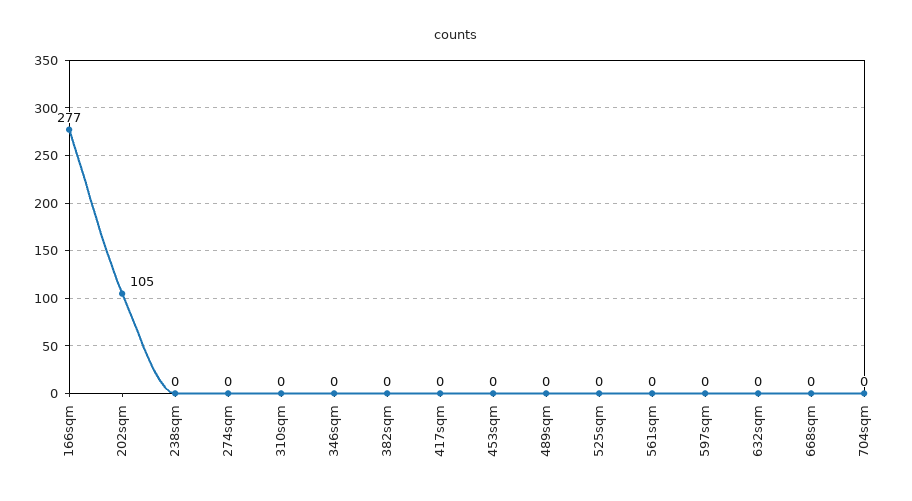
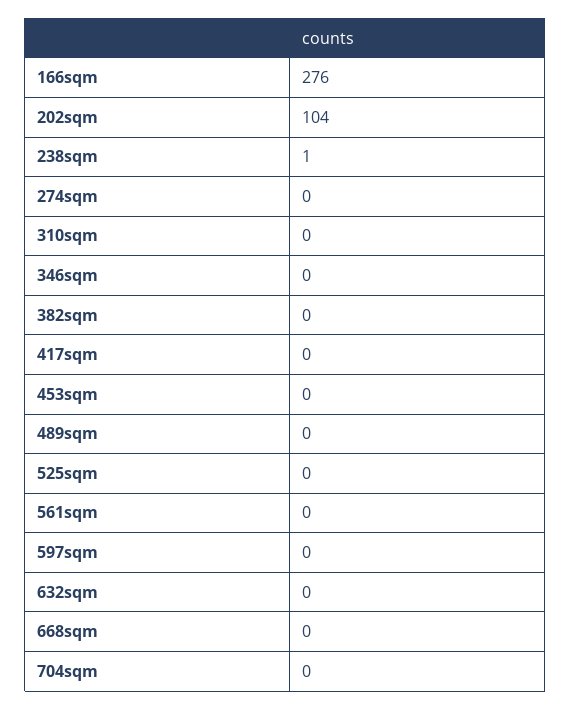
  {
-   "166sqm": 277,
+   "166sqm": 276,
-   "202sqm": 105,
+   "202sqm": 104,
-   "238sqm": 0,
+   "238sqm": 1,
    "274sqm": 0,
    "310sqm": 0,
    "346sqm": 0,
    "382sqm": 0,
    "417sqm": 0,
    "453sqm": 0,
    "489sqm": 0,
    "525sqm": 0,
    "561sqm": 0,
    "597sqm": 0,
    "632sqm": 0,
    "668sqm": 0,
    "704sqm": 0
  }

